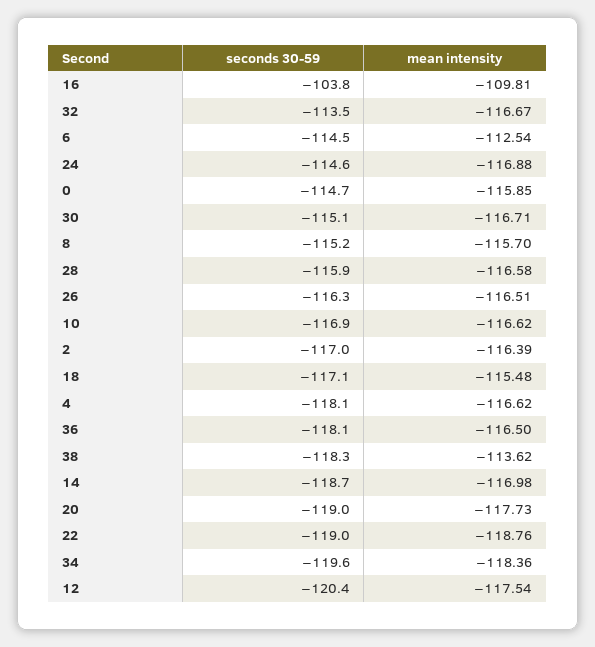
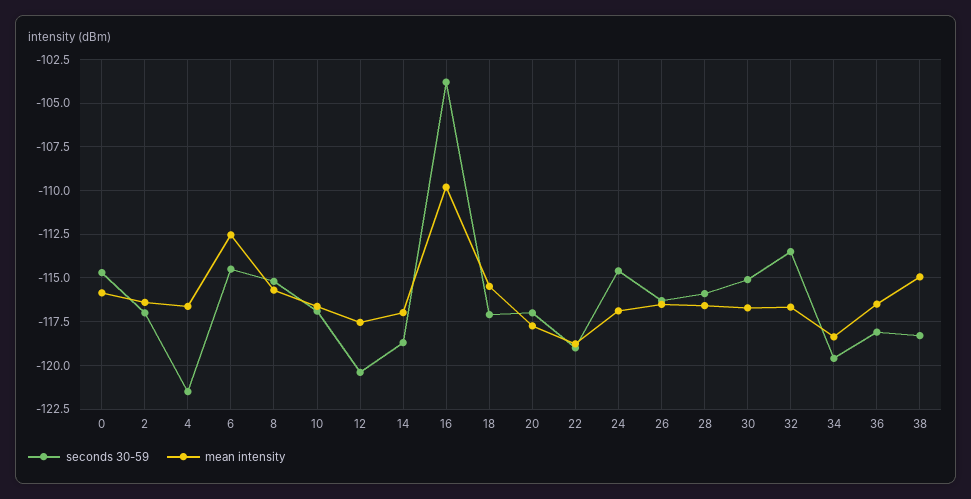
  {
    "seconds 30-59": {
      "16": -103.8,
      "32": -113.5,
      "6": -114.5,
      "24": -114.6,
      "0": -114.7,
      "30": -115.1,
      "8": -115.2,
      "28": -115.9,
      "26": -116.3,
      "10": -116.9,
      "2": -117,
      "18": -117.1,
-     "4": -118.1,
+     "4": -121.5,
      "36": -118.1,
      "38": -118.3,
      "14": -118.7,
-     "20": -119,
+     "20": -117,
      "22": -119,
      "34": -119.6,
      "12": -120.4
    },
    "mean intensity": {
      "16": -109.81,
      "32": -116.67,
      "6": -112.54,
      "24": -116.88,
      "0": -115.85,
      "30": -116.71,
      "8": -115.7,
      "28": -116.58,
      "26": -116.51,
      "10": -116.62,
      "2": -116.39,
      "18": -115.48,
      "4": -116.62,
      "36": -116.5,
-     "38": -113.62,
+     "38": -115,
      "14": -116.98,
      "20": -117.73,
      "22": -118.76,
      "34": -118.36,
      "12": -117.54
    }
  }

